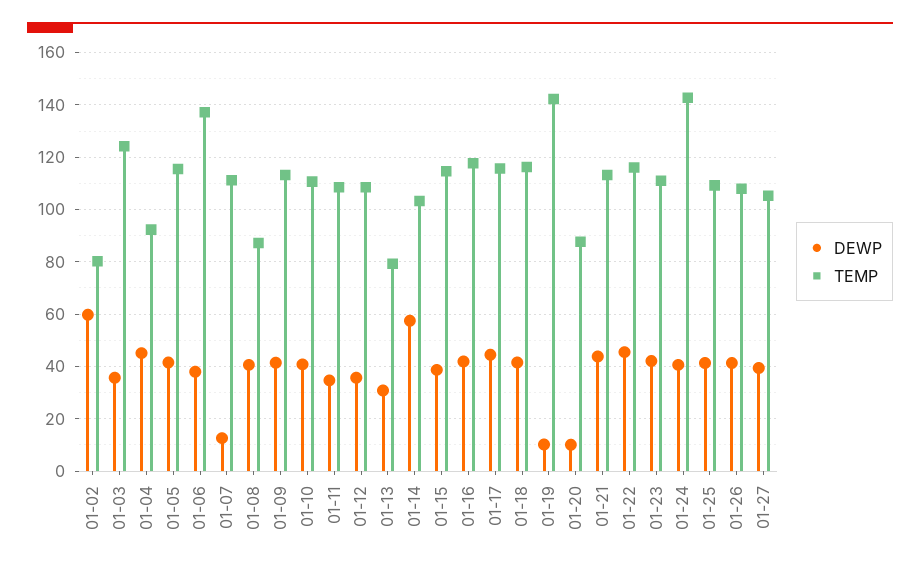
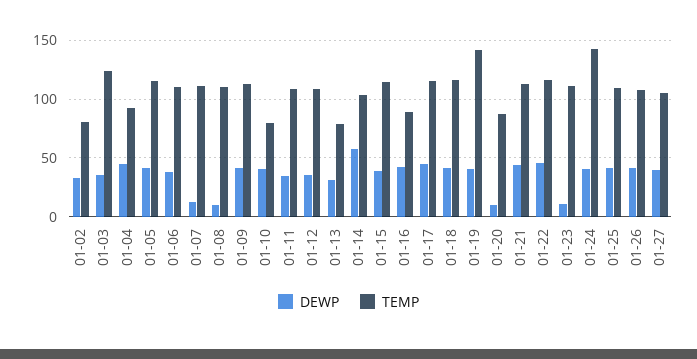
  {
    "DEWP": {
-     "01-02": 60,
+     "01-02": 30,
      "01-03": 35,
      "01-04": 45,
      "01-05": 42.5,
      "01-06": 37.5,
      "01-07": 12.5,
-     "01-08": 40,
+     "01-08": 10,
      "01-09": 42.5,
      "01-10": 40,
      "01-11": 35,
      "01-12": 35,
      "01-13": 30,
      "01-14": 57.5,
      "01-15": 37.5,
      "01-16": 42.5,
      "01-17": 45,
      "01-18": 42.5,
-     "01-19": 10,
+     "01-19": 40,
      "01-20": 10,
      "01-21": 45,
      "01-22": 45,
-     "01-23": 42.5,
+     "01-23": 10,
      "01-24": 40,
      "01-25": 42.5,
      "01-26": 42.5,
      "01-27": 40
    },
    "TEMP": {
      "01-02": 80,
      "01-03": 125,
      "01-04": 92.5,
      "01-05": 115,
-     "01-06": 137.5,
+     "01-06": 110,
      "01-07": 110,
-     "01-08": 87.5,
+     "01-08": 110,
      "01-09": 112.5,
-     "01-10": 110,
+     "01-10": 80,
      "01-11": 107.5,
      "01-12": 107.5,
      "01-13": 80,
      "01-14": 102.5,
      "01-15": 115,
-     "01-16": 117.5,
+     "01-16": 90,
      "01-17": 115,
      "01-18": 115,
      "01-19": 142.5,
      "01-20": 87.5,
      "01-21": 112.5,
      "01-22": 115,
      "01-23": 110,
      "01-24": 142.5,
      "01-25": 110,
      "01-26": 107.5,
      "01-27": 105
    }
  }

